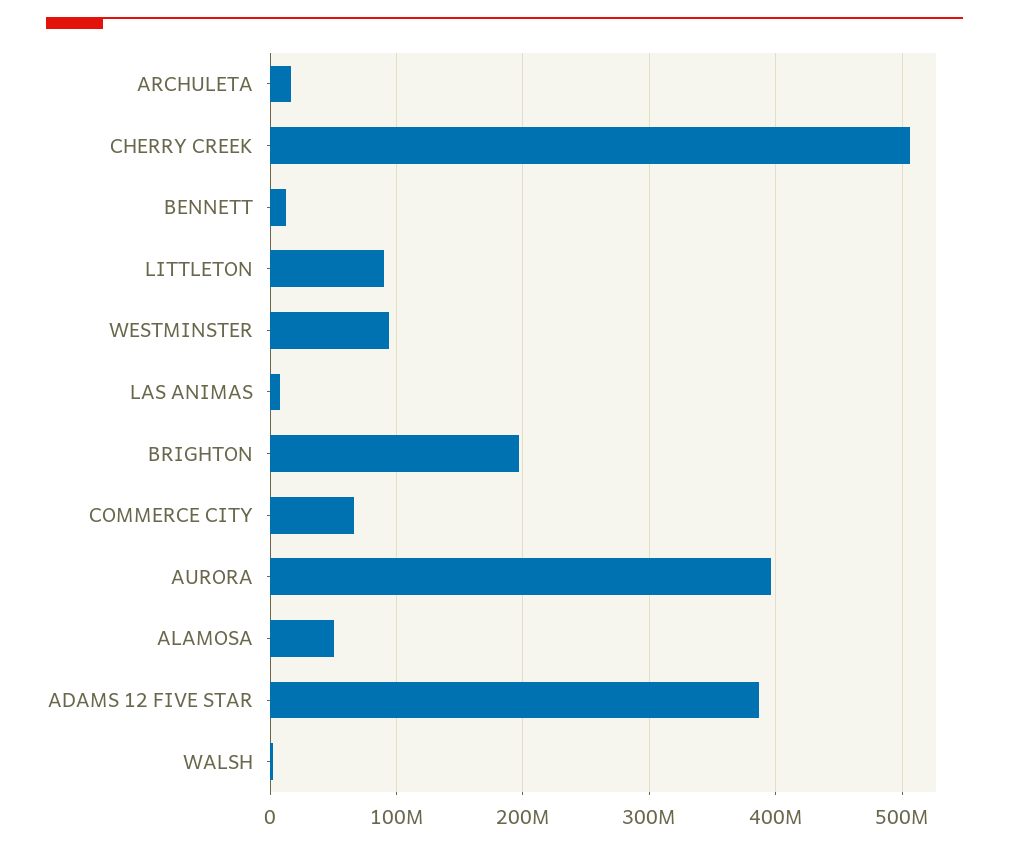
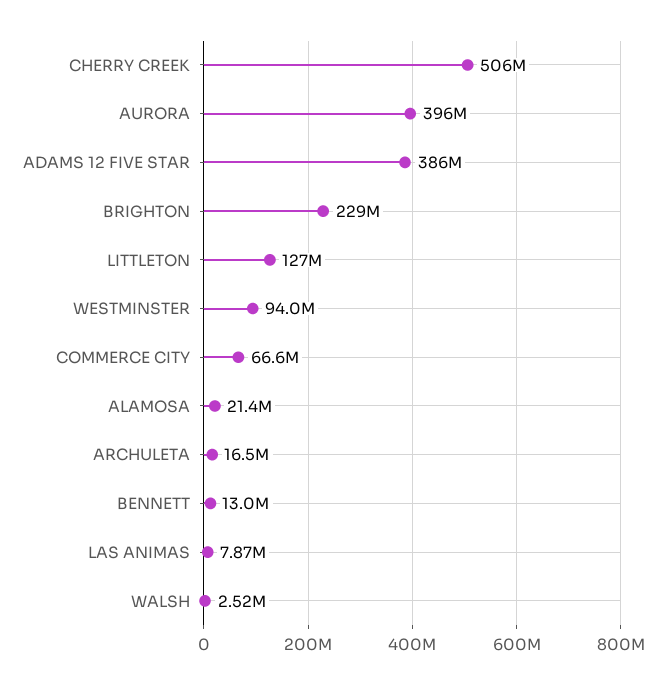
  {
    "ARCHULETA": 16500000,
    "CHERRY CREEK": 506000000,
    "BENNETT": 13000000,
-   "LITTLETON": 90000000,
+   "LITTLETON": 127000000,
    "WESTMINSTER": 94000000,
    "LAS ANIMAS": 7870000,
-   "BRIGHTON": 200000000,
+   "BRIGHTON": 229000000,
    "COMMERCE CITY": 66600000,
    "AURORA": 396000000,
-   "ALAMOSA": 50000000,
+   "ALAMOSA": 21400000,
    "ADAMS 12 FIVE STAR": 386000000,
    "WALSH": 2520000
  }

